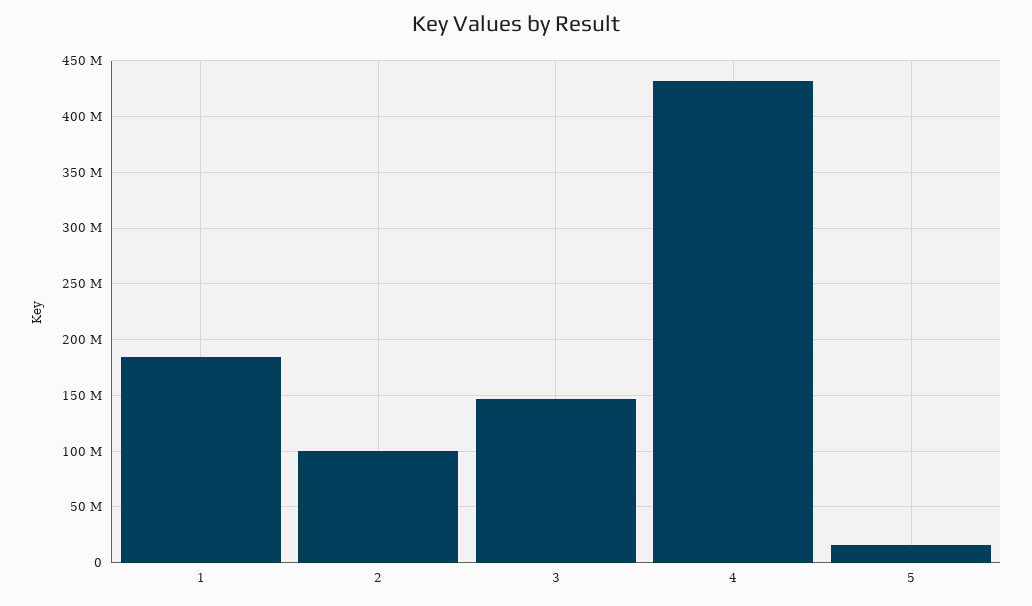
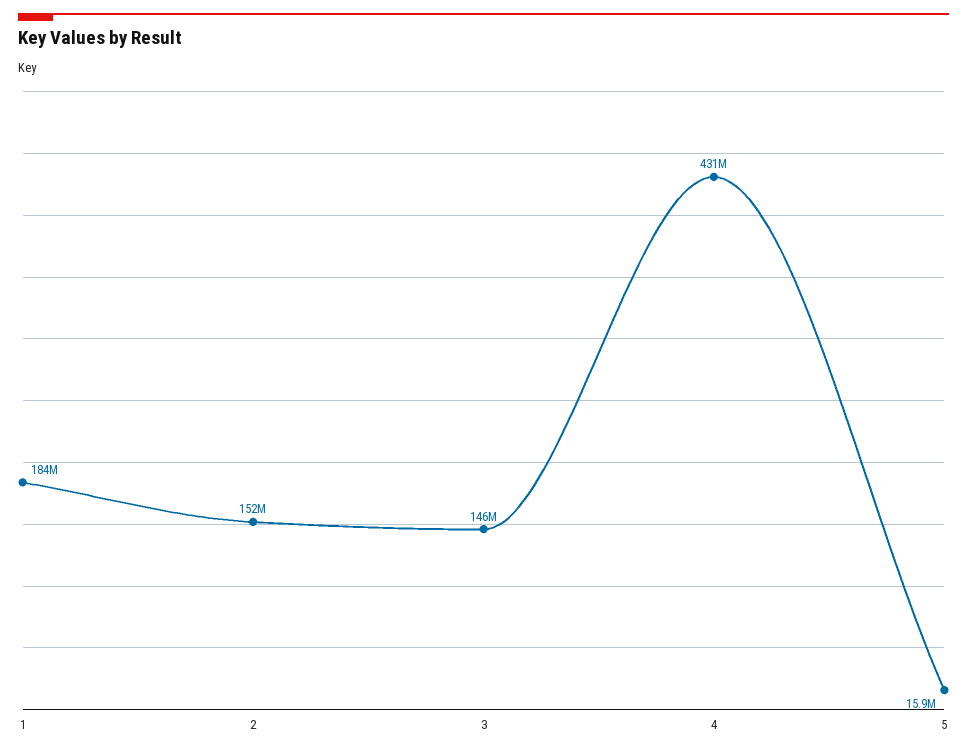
  {
    "1": 184000000,
-   "2": 100000000,
+   "2": 152000000,
    "3": 146000000,
    "4": 431000000,
    "5": 15900000
  }

